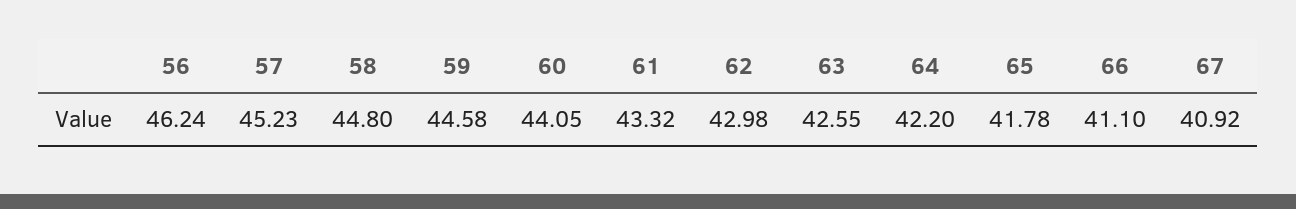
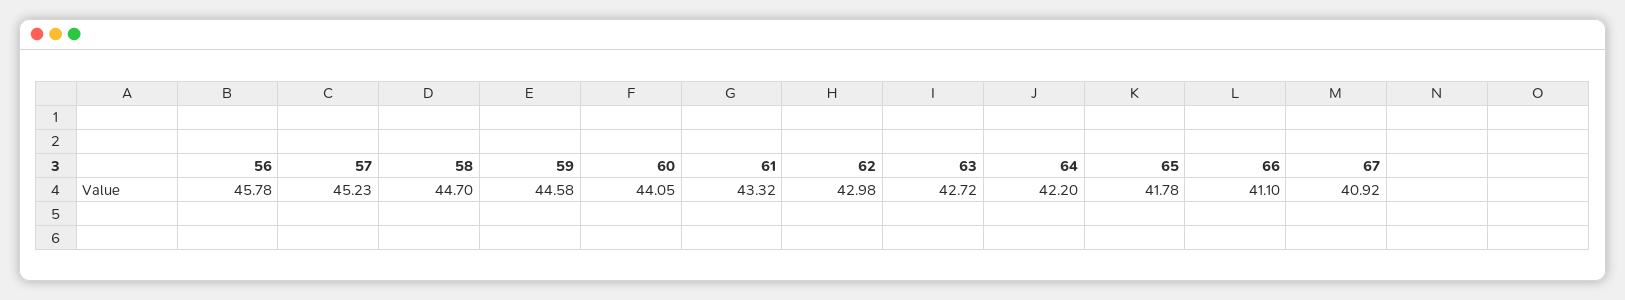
  {
-   "56": 46.24,
+   "56": 45.78,
    "57": 45.23,
-   "58": 44.8,
+   "58": 44.7,
    "59": 44.58,
    "60": 44.05,
    "61": 43.32,
    "62": 42.98,
-   "63": 42.55,
+   "63": 42.72,
    "64": 42.2,
    "65": 41.78,
    "66": 41.1,
    "67": 40.92
  }

